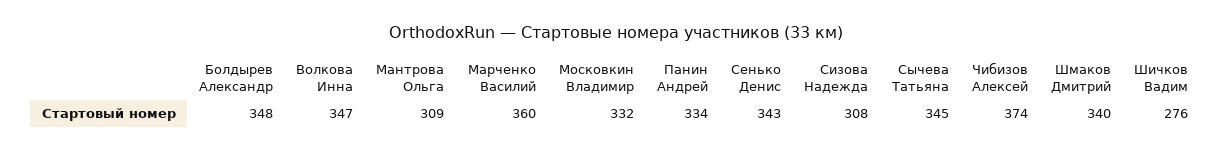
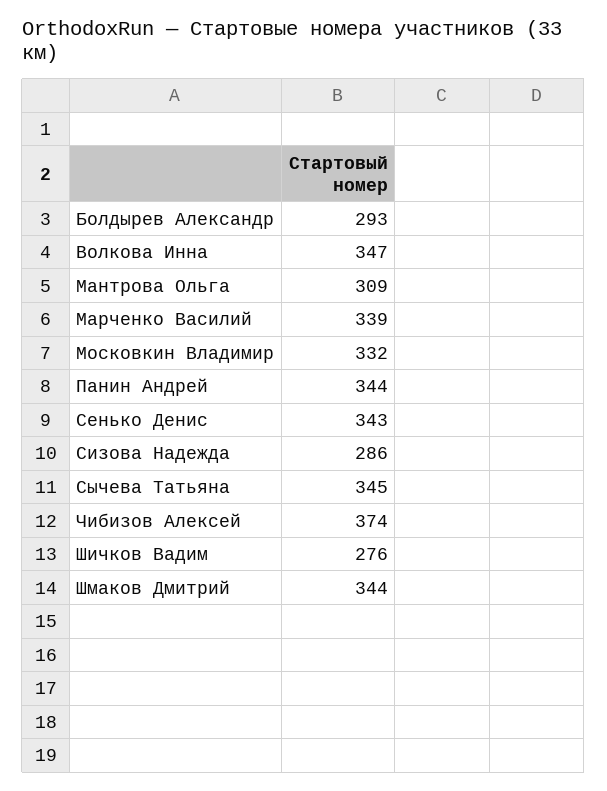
  {
-   "Болдырев Александр": 348,
+   "Болдырев Александр": 293,
    "Волкова Инна": 347,
    "Мантрова Ольга": 309,
-   "Марченко Василий": 360,
+   "Марченко Василий": 339,
    "Московкин Владимир": 332,
-   "Панин Андрей": 334,
+   "Панин Андрей": 344,
    "Сенько Денис": 343,
-   "Сизова Надежда": 308,
+   "Сизова Надежда": 286,
    "Сычева Татьяна": 345,
    "Чибизов Алексей": 374,
-   "Шмаков Дмитрий": 340,
+   "Шмаков Дмитрий": 344,
    "Шичков Вадим": 276
  }

